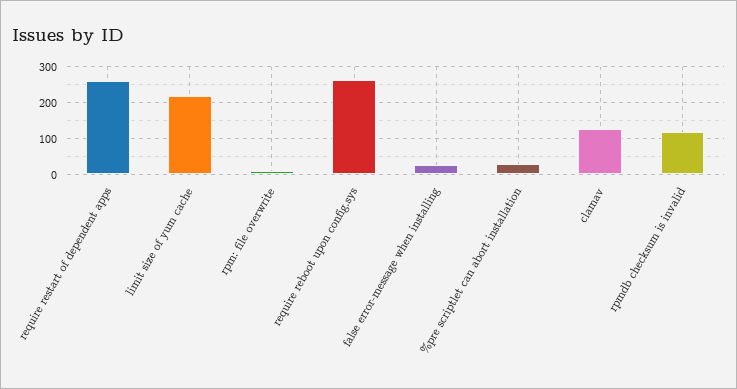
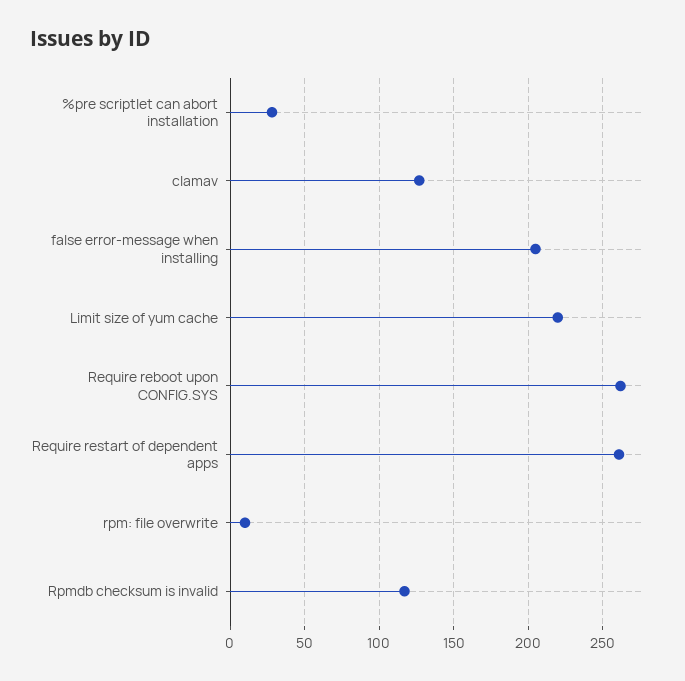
  {
    "require restart of dependent apps": 260,
    "limit size of yum cache": 220,
    "rpm: file overwrite": 10,
    "require reboot upon config.sys": 260,
-   "false error-message when installing": 20,
+   "false error-message when installing": 205,
    "%pre scriptlet can abort installation": 30,
    "clamav": 125,
    "rpmdb checksum is invalid": 115
  }

